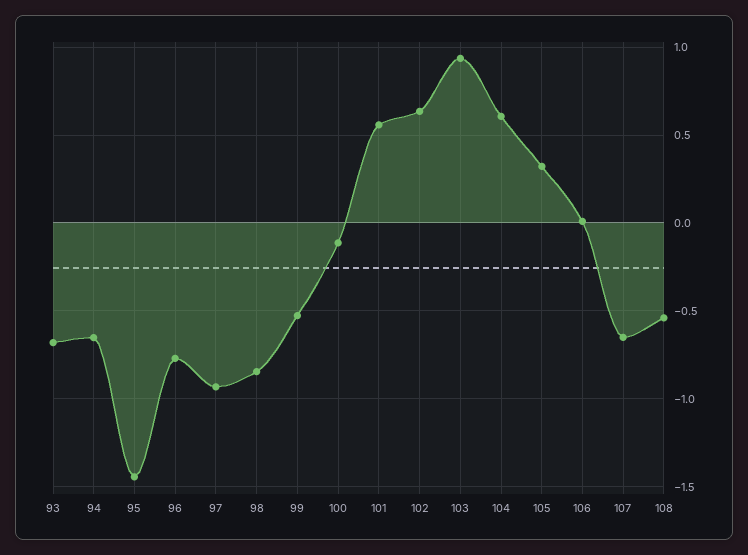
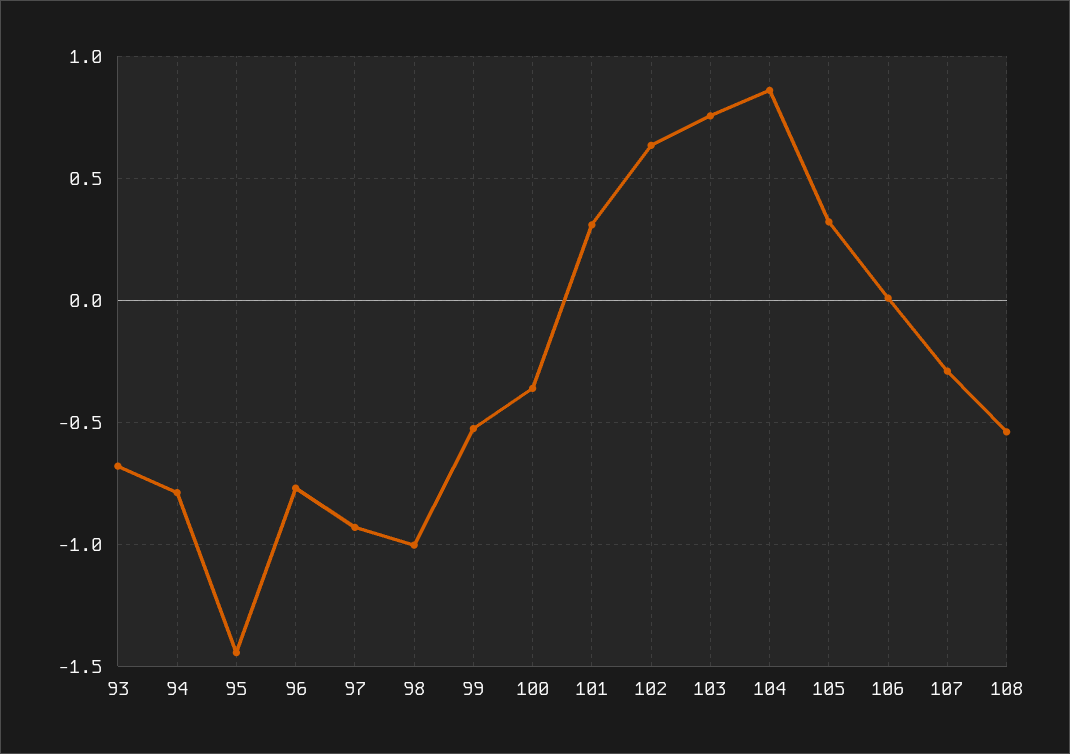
  {
    "93": -0.7,
-   "94": -0.65,
+   "94": -0.8,
    "95": -1.45,
    "96": -0.75,
    "97": -0.95,
-   "98": -0.85,
+   "98": -1,
    "99": -0.55,
-   "100": -0.1,
+   "100": -0.35,
-   "101": 0.55,
+   "101": 0.3,
    "102": 0.65,
-   "103": 0.95,
+   "103": 0.75,
-   "104": 0.6,
+   "104": 0.85,
    "105": 0.3,
    "106": 0,
-   "107": -0.65,
+   "107": -0.3,
    "108": -0.55
  }

